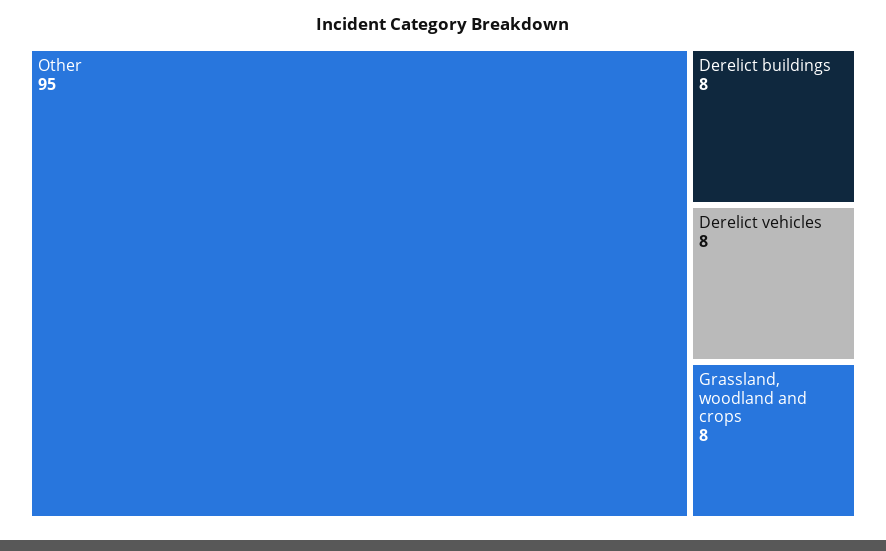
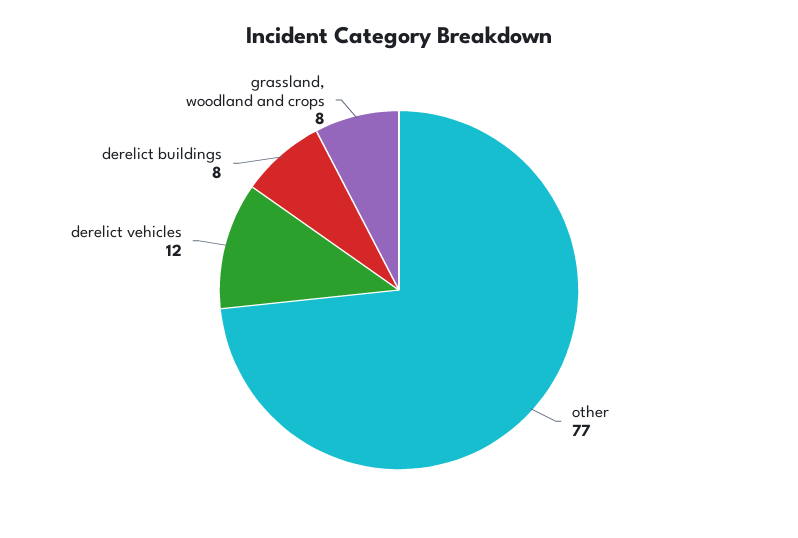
  {
-   "Other": 95,
+   "Other": 77,
    "Derelict buildings": 8,
-   "Derelict vehicles": 8,
+   "Derelict vehicles": 12,
    "Grassland, woodland and crops": 8
  }

